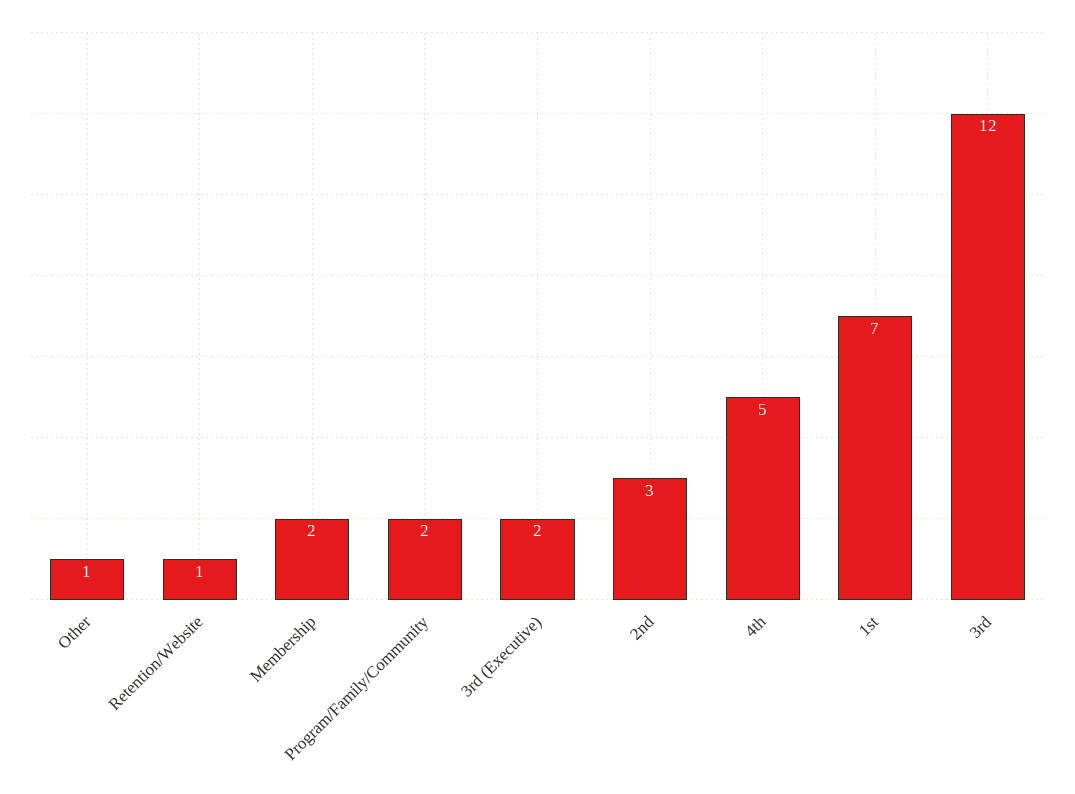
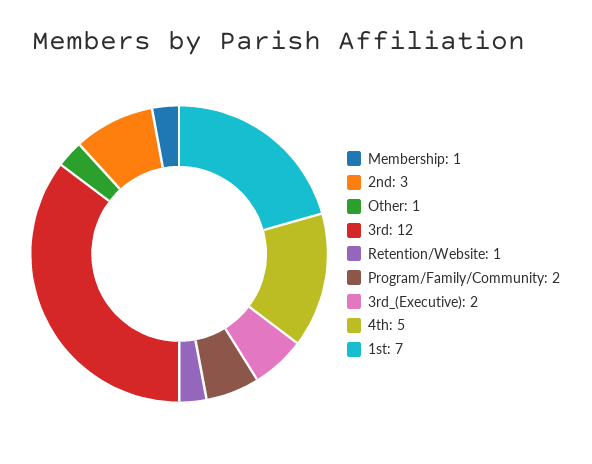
  {
    "Other": 1,
    "Retention/Website": 1,
-   "Membership": 2,
+   "Membership": 1,
    "Program/Family/Community": 2,
    "3rd (Executive)": 2,
    "2nd": 3,
    "4th": 5,
    "1st": 7,
    "3rd": 12
  }

